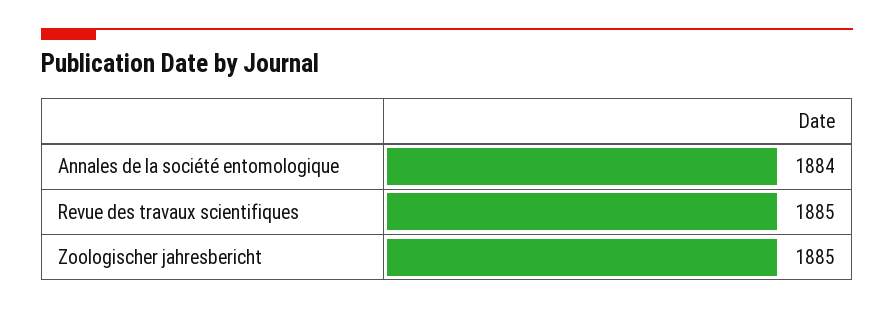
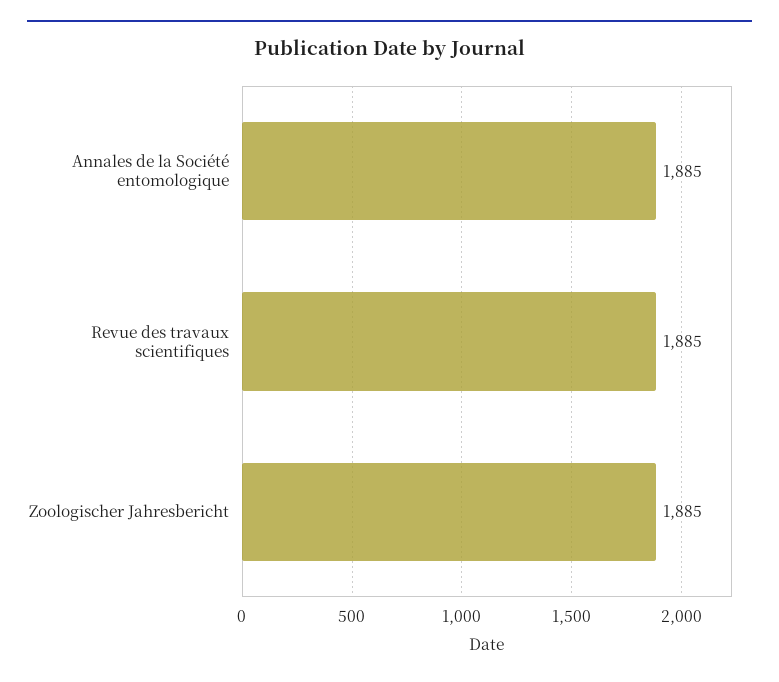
  {
-   "Annales de la société entomologique": 1884,
+   "Annales de la société entomologique": 1885,
    "Revue des travaux scientifiques": 1885,
    "Zoologischer jahresbericht": 1885
  }

